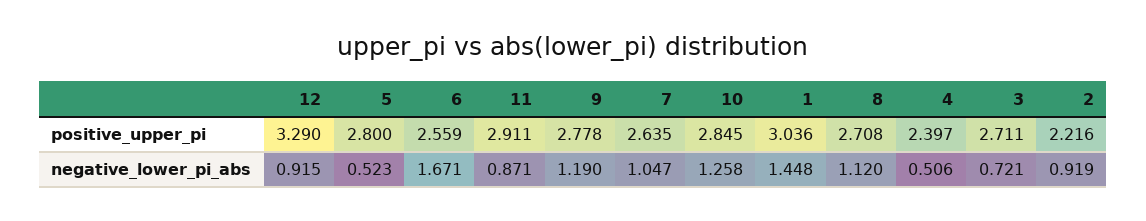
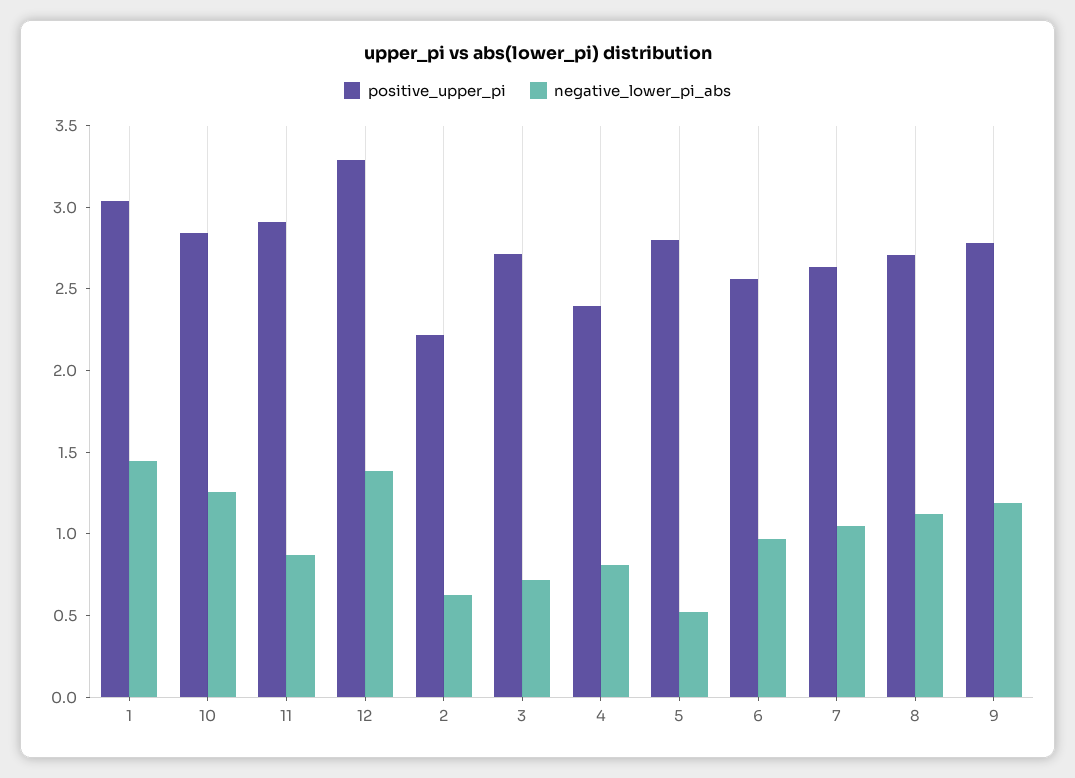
  {
    "positive_upper_pi": {
      "12": 3.29,
      "5": 2.8,
      "6": 2.559,
      "11": 2.911,
      "9": 2.778,
      "7": 2.635,
      "10": 2.845,
      "1": 3.036,
      "8": 2.708,
      "4": 2.397,
      "3": 2.711,
      "2": 2.216
    },
    "negative_lower_pi_abs": {
-     "12": 0.915,
+     "12": 1.4,
      "5": 0.523,
-     "6": 1.671,
+     "6": 1,
      "11": 0.871,
      "9": 1.19,
      "7": 1.047,
      "10": 1.258,
      "1": 1.448,
      "8": 1.12,
-     "4": 0.506,
+     "4": 0.8,
      "3": 0.721,
-     "2": 0.919
+     "2": 0.6
    }
  }

